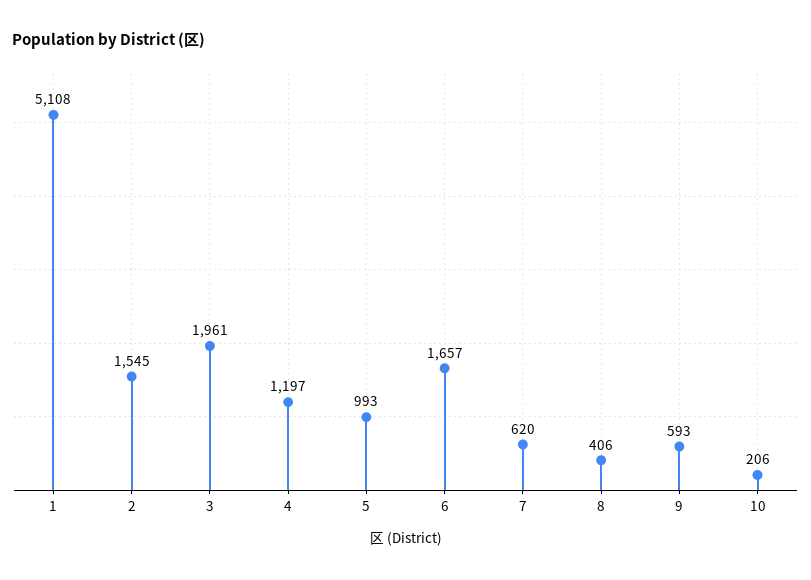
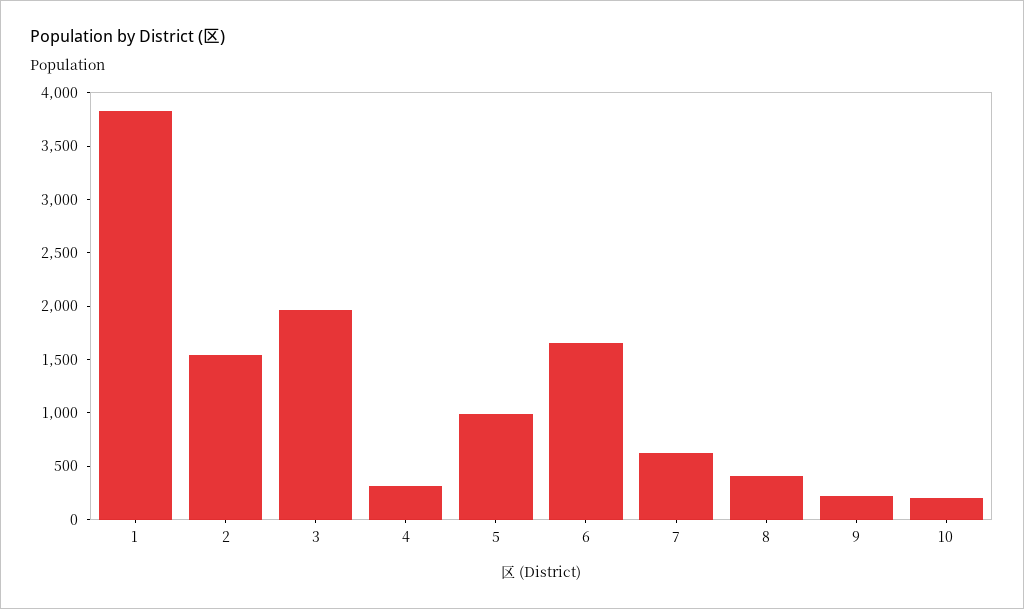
  {
-   "1": 5108,
+   "1": 3800,
    "2": 1545,
    "3": 1961,
-   "4": 1197,
+   "4": 300,
    "5": 993,
    "6": 1657,
    "7": 620,
    "8": 406,
-   "9": 593,
+   "9": 200,
    "10": 206
  }

